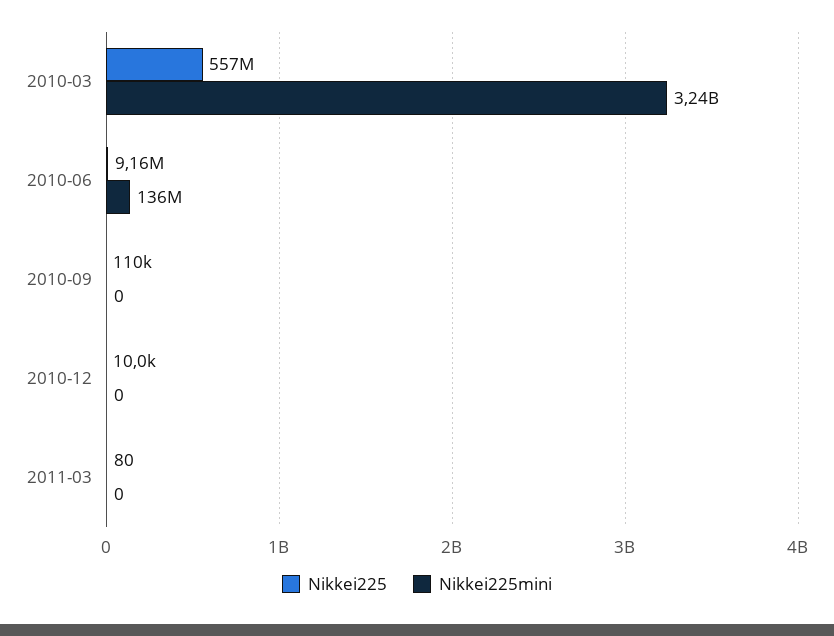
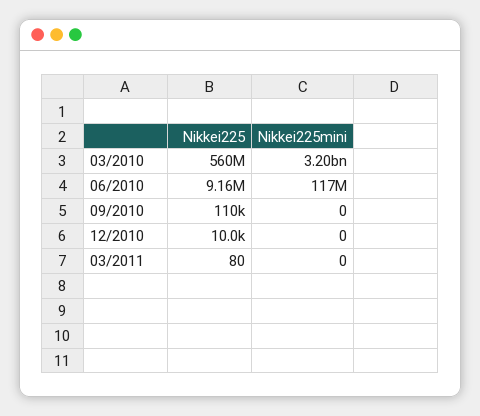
  {
    "Nikkei225": {
-     "2010-03": 557000000,
+     "2010-03": 560000000,
      "2010-06": 9160000,
      "2010-09": 110000,
      "2010-12": 10000,
      "2011-03": 80
    },
    "Nikkei225mini": {
-     "2010-03": 3240000000,
+     "2010-03": 3200000000,
-     "2010-06": 136000000,
+     "2010-06": 117000000,
      "2010-09": 0,
      "2010-12": 0,
      "2011-03": 0
    }
  }

